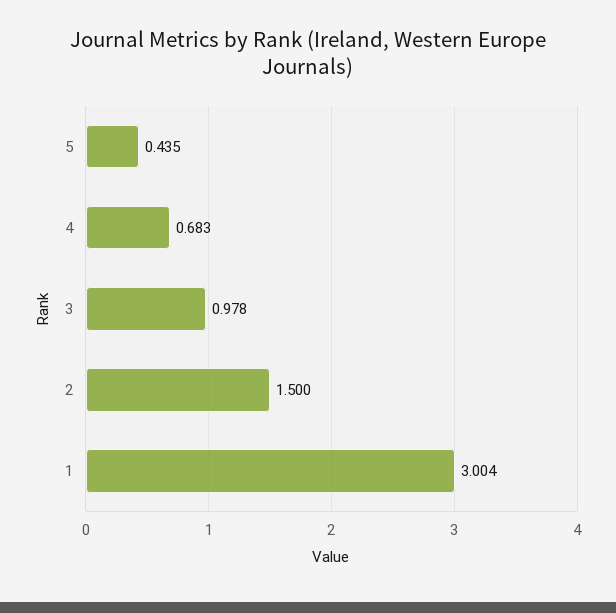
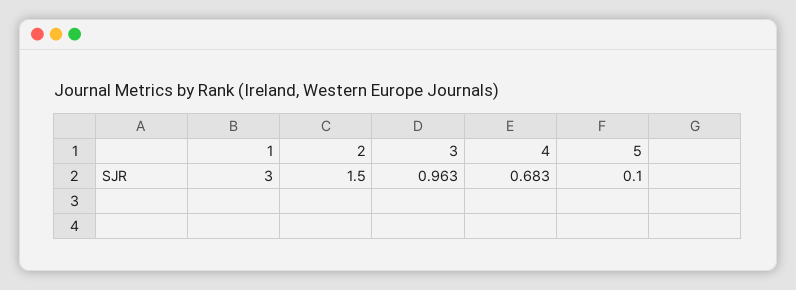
  {
-   "5": 0.435,
+   "5": 0.1,
    "4": 0.683,
-   "3": 0.978,
+   "3": 0.963,
    "2": 1.5,
-   "1": 3.004
+   "1": 3
  }

